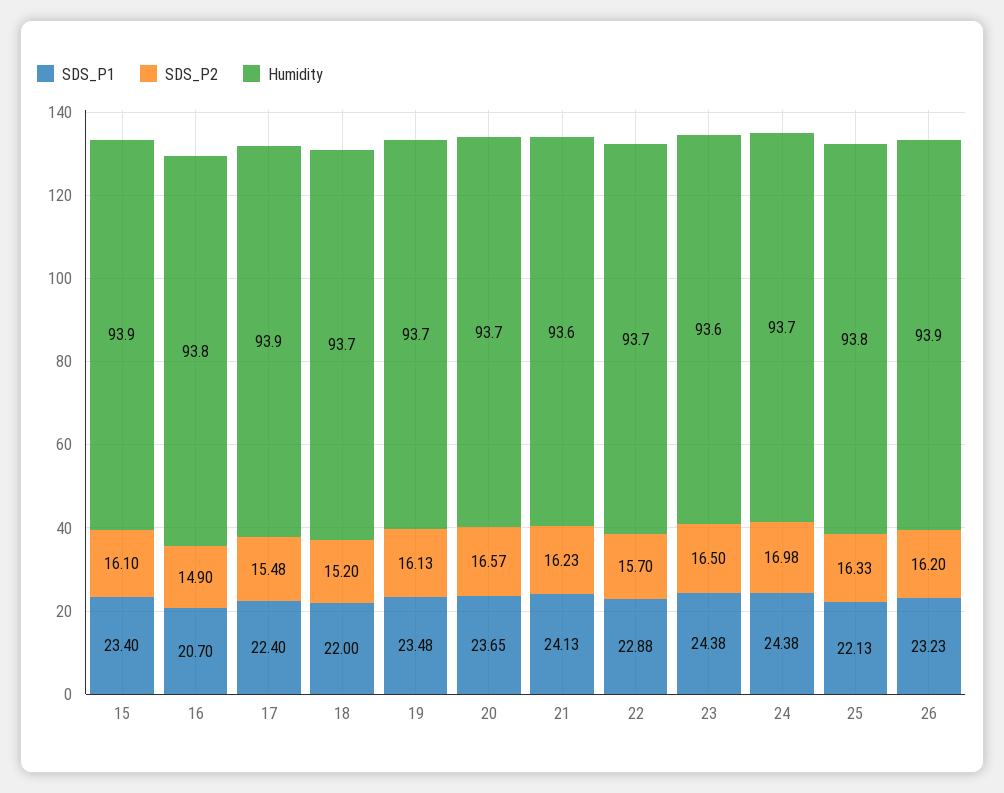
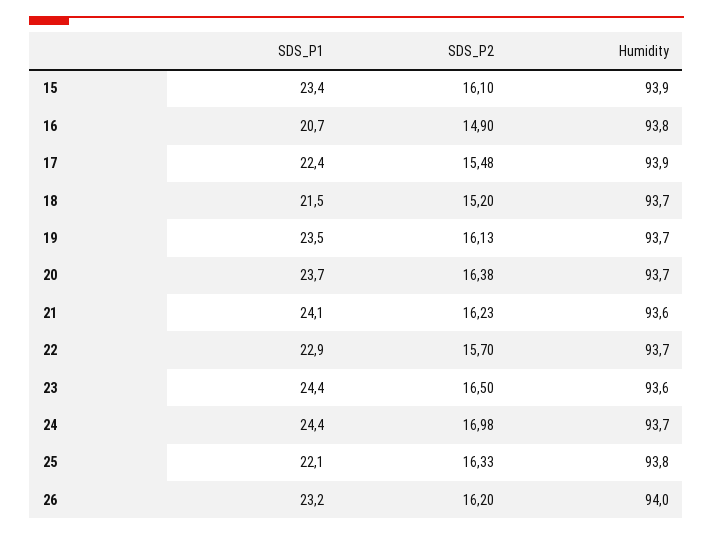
  {
    "SDS_P1": {
      "15": 23.4,
      "16": 20.7,
      "17": 22.4,
-     "18": 22,
+     "18": 21.5,
      "19": 23.48,
      "20": 23.65,
      "21": 24.13,
      "22": 22.88,
      "23": 24.38,
      "24": 24.38,
      "25": 22.13,
      "26": 23.23
    },
    "SDS_P2": {
      "15": 16.1,
      "16": 14.9,
      "17": 15.48,
      "18": 15.2,
      "19": 16.13,
-     "20": 16.57,
+     "20": 16.38,
      "21": 16.23,
      "22": 15.7,
      "23": 16.5,
      "24": 16.98,
      "25": 16.33,
      "26": 16.2
    },
    "Humidity": {
      "15": 93.9,
      "16": 93.8,
      "17": 93.9,
      "18": 93.7,
      "19": 93.7,
      "20": 93.7,
      "21": 93.6,
      "22": 93.7,
      "23": 93.6,
      "24": 93.7,
      "25": 93.8,
-     "26": 93.9
+     "26": 94
    }
  }

